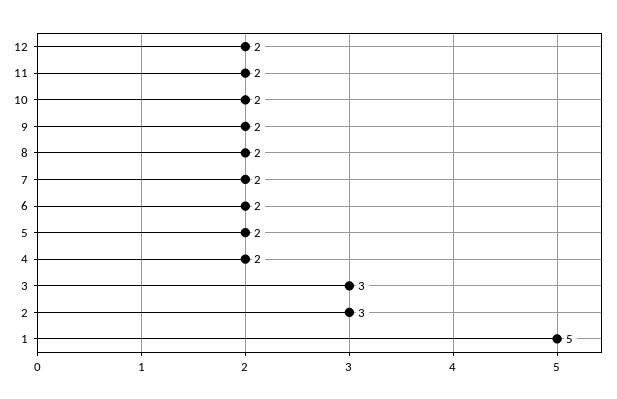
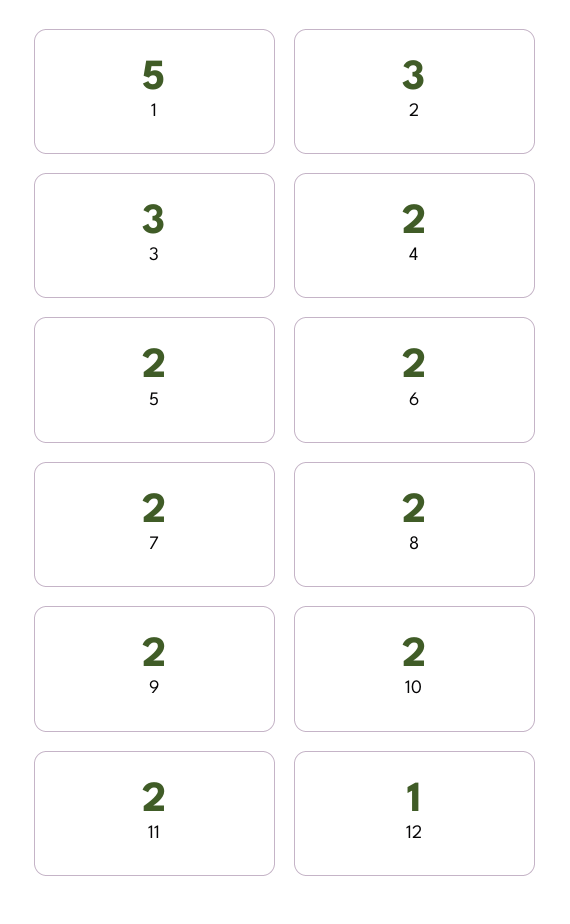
  {
-   "12": 2,
+   "12": 1,
    "11": 2,
    "10": 2,
    "9": 2,
    "8": 2,
    "7": 2,
    "6": 2,
    "5": 2,
    "4": 2,
    "3": 3,
    "2": 3,
    "1": 5
  }

